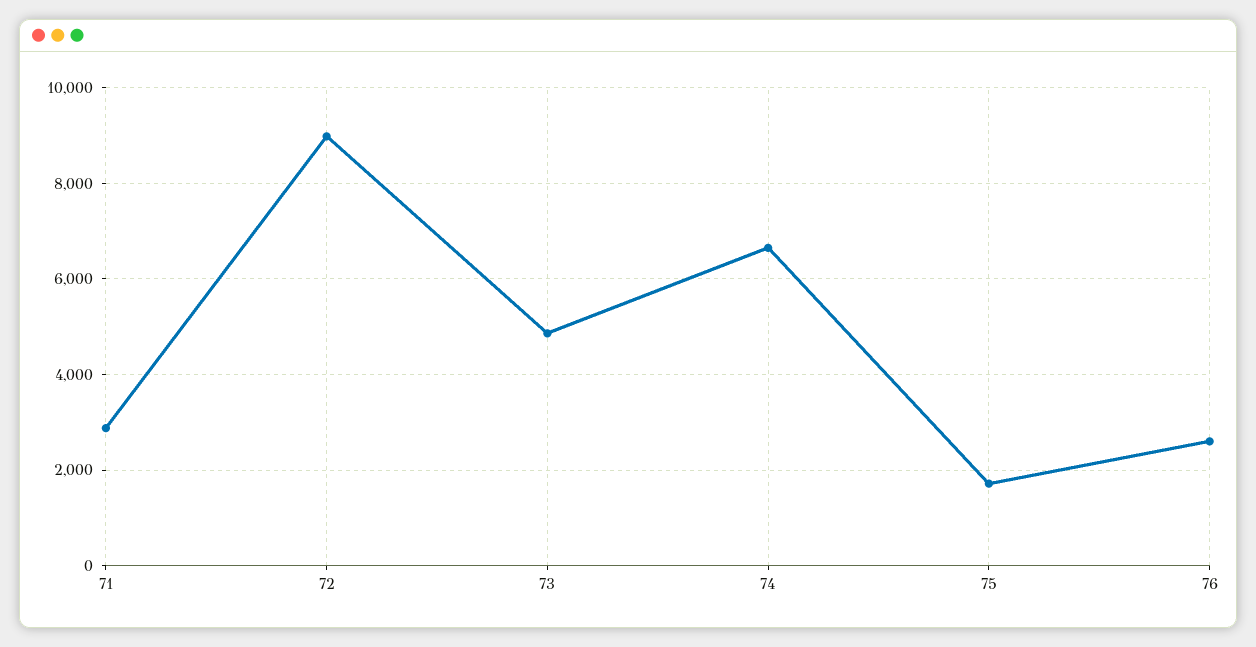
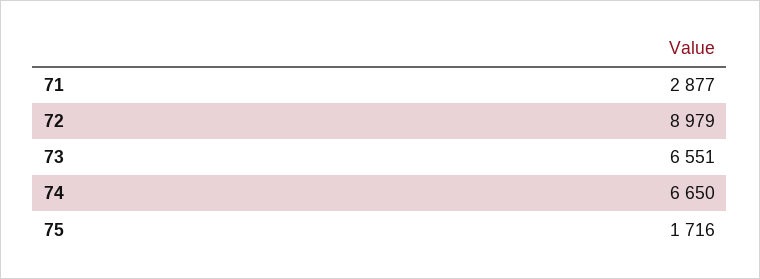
  {
    "71": 2877,
    "72": 8979,
-   "73": 4800,
+   "73": 6551,
    "74": 6650,
-   "75": 1716,
+   "75": 1716
-   "76": 2600
  }

